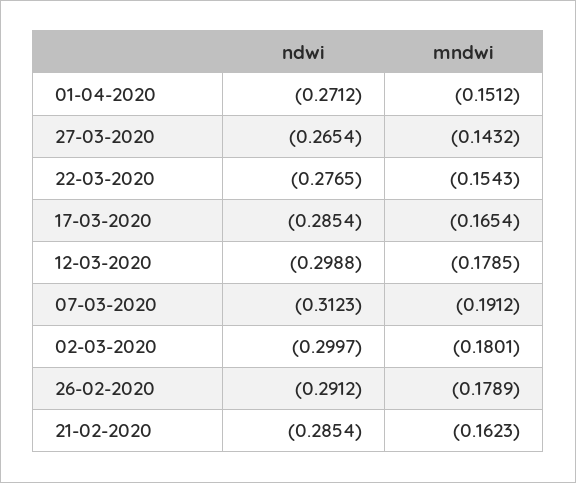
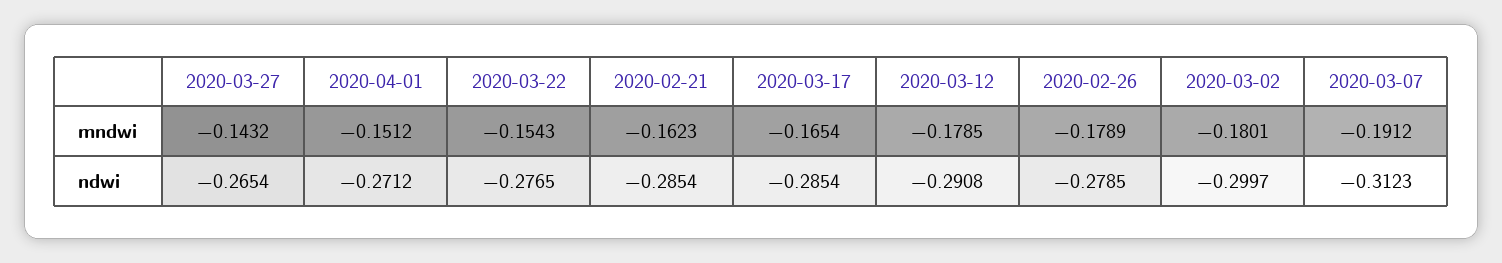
  {
    "ndwi": {
      "01-04-2020": -0.2712,
      "27-03-2020": -0.2654,
      "22-03-2020": -0.2765,
      "17-03-2020": -0.2854,
-     "12-03-2020": -0.2988,
+     "12-03-2020": -0.2908,
      "07-03-2020": -0.3123,
      "02-03-2020": -0.2997,
-     "26-02-2020": -0.2912,
+     "26-02-2020": -0.2785,
      "21-02-2020": -0.2854
    },
    "mndwi": {
      "01-04-2020": -0.1512,
      "27-03-2020": -0.1432,
      "22-03-2020": -0.1543,
      "17-03-2020": -0.1654,
      "12-03-2020": -0.1785,
      "07-03-2020": -0.1912,
      "02-03-2020": -0.1801,
      "26-02-2020": -0.1789,
      "21-02-2020": -0.1623
    }
  }

